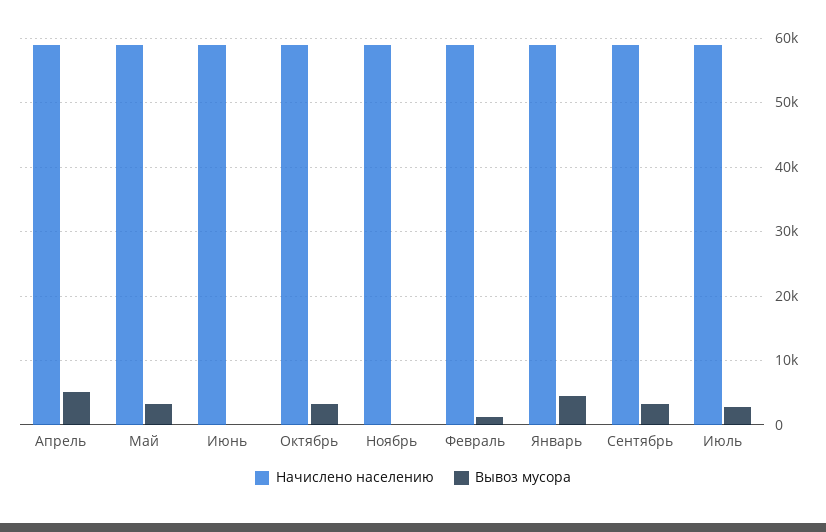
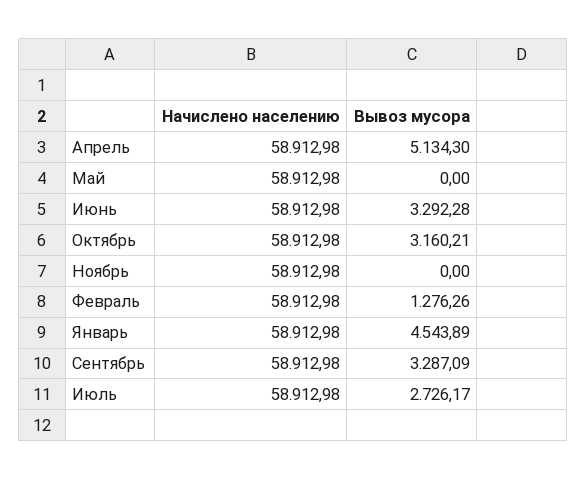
  {
    "Начислено населению": {
      "Апрель": 58912.98,
      "Май": 58912.98,
      "Июнь": 58912.98,
      "Октябрь": 58912.98,
      "Ноябрь": 58912.98,
      "Февраль": 58912.98,
      "Январь": 58912.98,
      "Сентябрь": 58912.98,
      "Июль": 58912.98
    },
    "Вывоз мусора": {
      "Апрель": 5134.3,
-     "Май": 3000,
+     "Май": 0,
-     "Июнь": 0,
+     "Июнь": 3292.28,
      "Октябрь": 3160.21,
      "Ноябрь": 0,
      "Февраль": 1276.26,
      "Январь": 4543.89,
      "Сентябрь": 3287.09,
      "Июль": 2726.17
    }
  }

